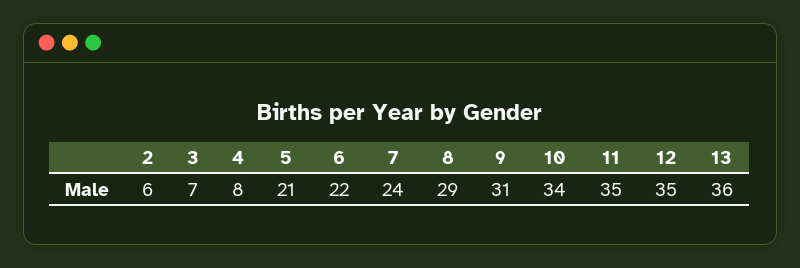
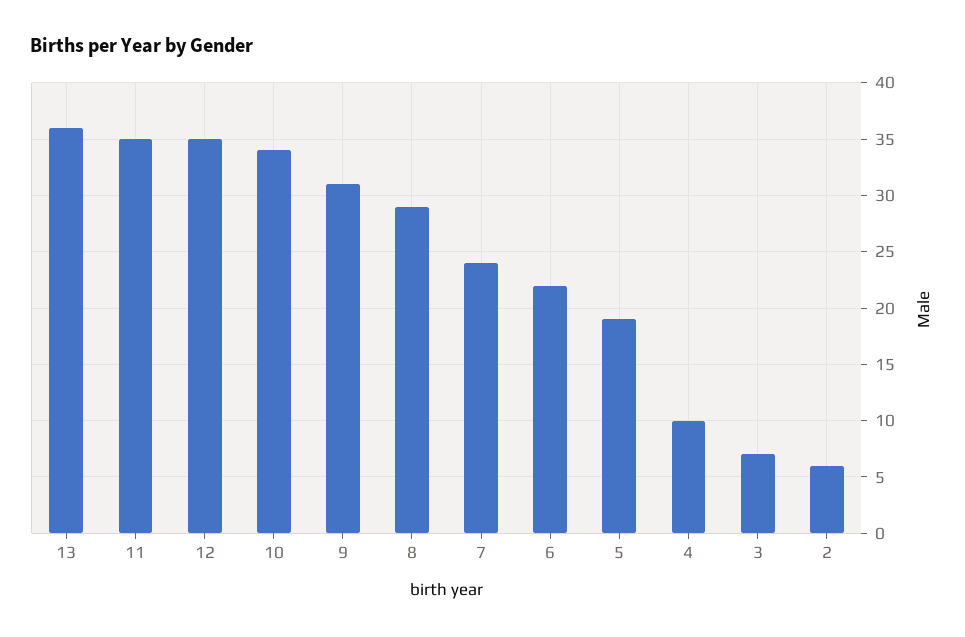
  {
    "2": 6,
    "3": 7,
-   "4": 8,
+   "4": 10,
-   "5": 21,
+   "5": 19,
    "6": 22,
    "7": 24,
    "8": 29,
    "9": 31,
    "10": 34,
    "11": 35,
    "12": 35,
    "13": 36
  }

